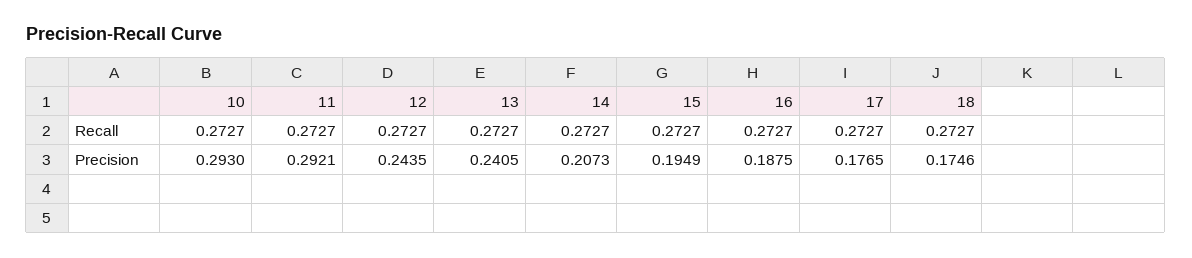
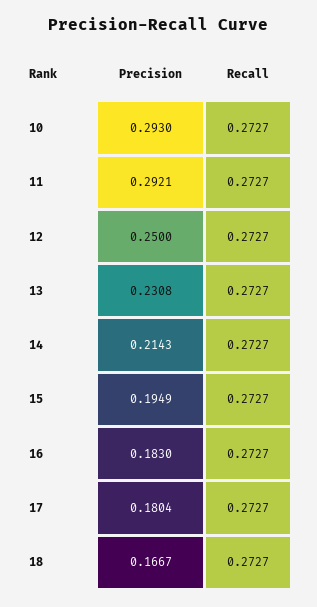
  {
    "10": {
      "Recall": 0.2727,
      "Precision": 0.293
    },
    "11": {
      "Recall": 0.2727,
      "Precision": 0.2921
    },
    "12": {
      "Recall": 0.2727,
-     "Precision": 0.2435
+     "Precision": 0.25
    },
    "13": {
      "Recall": 0.2727,
-     "Precision": 0.2405
+     "Precision": 0.2308
    },
    "14": {
      "Recall": 0.2727,
-     "Precision": 0.2073
+     "Precision": 0.2143
    },
    "15": {
      "Recall": 0.2727,
      "Precision": 0.1949
    },
    "16": {
      "Recall": 0.2727,
-     "Precision": 0.1875
+     "Precision": 0.183
    },
    "17": {
      "Recall": 0.2727,
-     "Precision": 0.1765
+     "Precision": 0.1804
    },
    "18": {
      "Recall": 0.2727,
-     "Precision": 0.1746
+     "Precision": 0.1667
    }
  }

